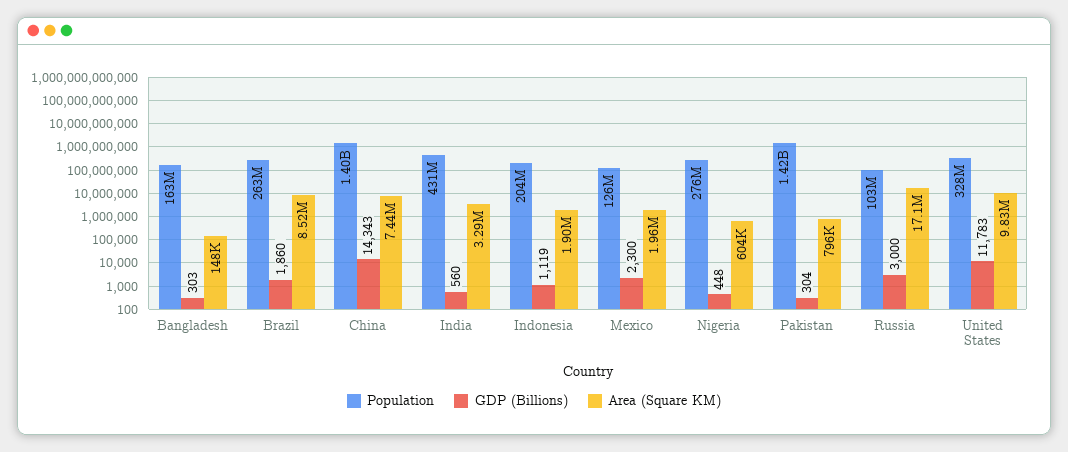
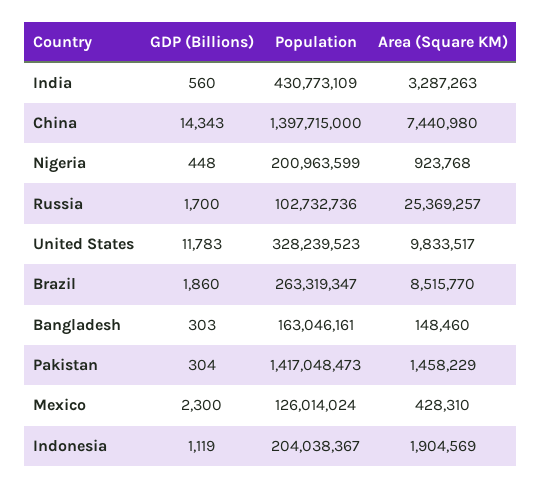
  {
    "Population": {
      "Bangladesh": 163046161,
      "Brazil": 263319347,
      "China": 1397715000,
      "India": 430773109,
      "Indonesia": 204038367,
      "Mexico": 126014024,
-     "Nigeria": 276000000,
+     "Nigeria": 200963599,
      "Pakistan": 1417048473,
      "Russia": 102732736,
      "United States": 328239523
    },
    "GDP (Billions)": {
      "Bangladesh": 303,
      "Brazil": 1860,
      "China": 14343,
      "India": 560,
      "Indonesia": 1119,
      "Mexico": 2300,
      "Nigeria": 448,
      "Pakistan": 304,
-     "Russia": 3000,
+     "Russia": 1700,
      "United States": 11783
    },
    "Area (Square KM)": {
      "Bangladesh": 148460,
      "Brazil": 8515770,
      "China": 7440980,
      "India": 3287263,
      "Indonesia": 1904569,
-     "Mexico": 1960000,
+     "Mexico": 428310,
-     "Nigeria": 604000,
+     "Nigeria": 923768,
-     "Pakistan": 796000,
+     "Pakistan": 1458229,
-     "Russia": 17100000,
+     "Russia": 25369257,
      "United States": 9833517
    }
  }

